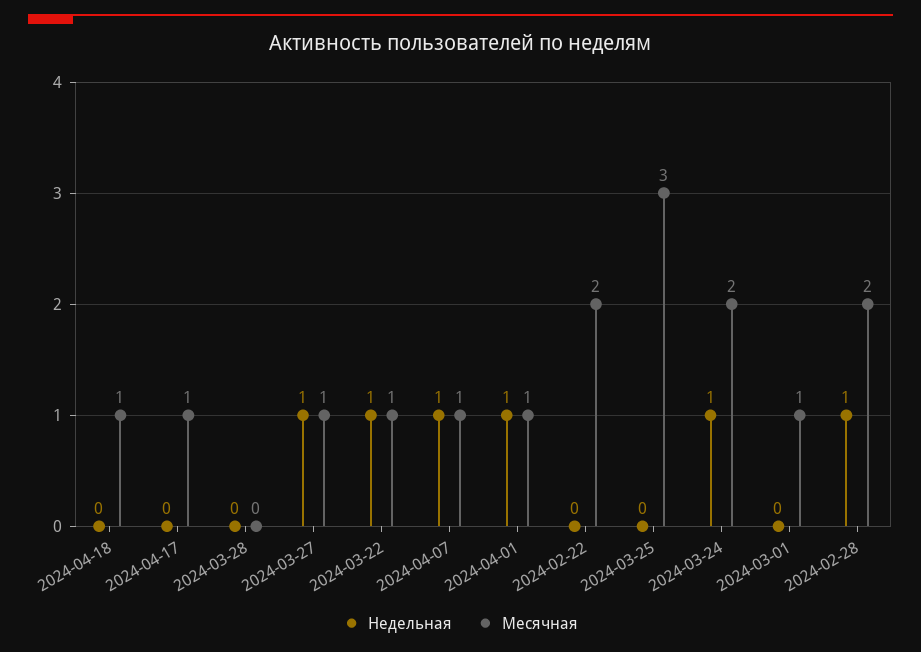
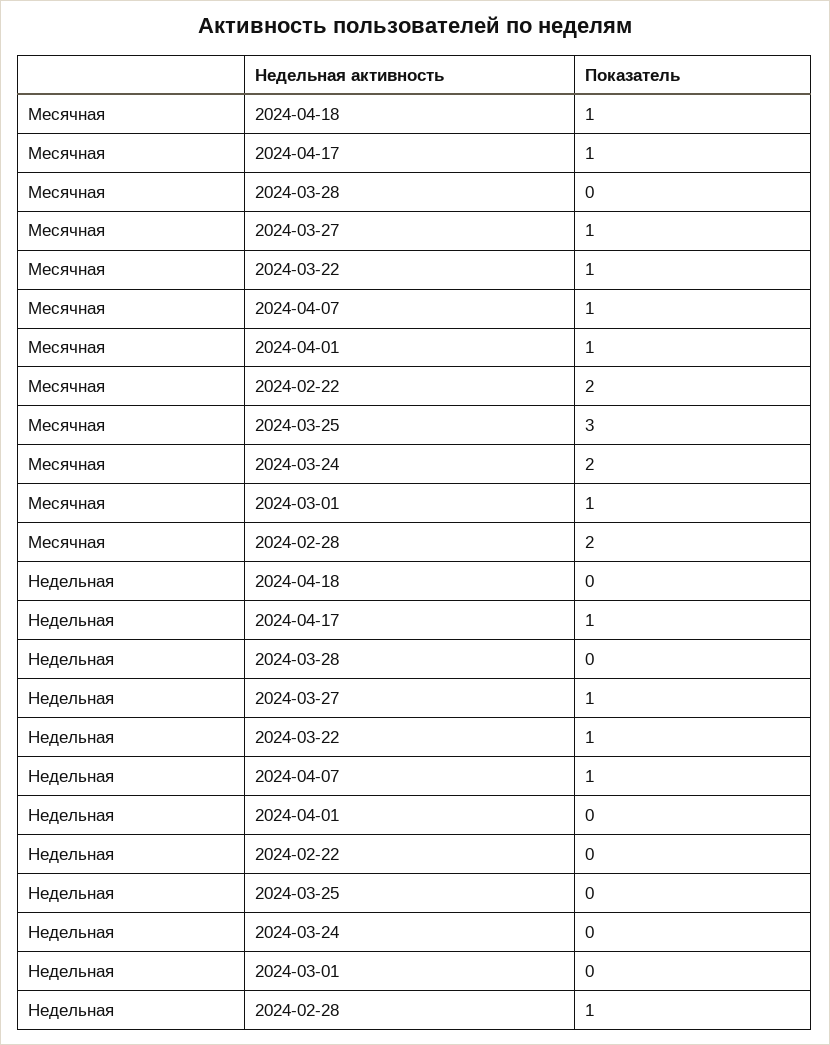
  {
    "Недельная": {
      "2024-04-18": 0,
-     "2024-04-17": 0,
+     "2024-04-17": 1,
      "2024-03-28": 0,
      "2024-03-27": 1,
      "2024-03-22": 1,
      "2024-04-07": 1,
-     "2024-04-01": 1,
+     "2024-04-01": 0,
      "2024-02-22": 0,
      "2024-03-25": 0,
-     "2024-03-24": 1,
+     "2024-03-24": 0,
      "2024-03-01": 0,
      "2024-02-28": 1
    },
    "Месячная": {
      "2024-04-18": 1,
      "2024-04-17": 1,
      "2024-03-28": 0,
      "2024-03-27": 1,
      "2024-03-22": 1,
      "2024-04-07": 1,
      "2024-04-01": 1,
      "2024-02-22": 2,
      "2024-03-25": 3,
      "2024-03-24": 2,
      "2024-03-01": 1,
      "2024-02-28": 2
    }
  }

